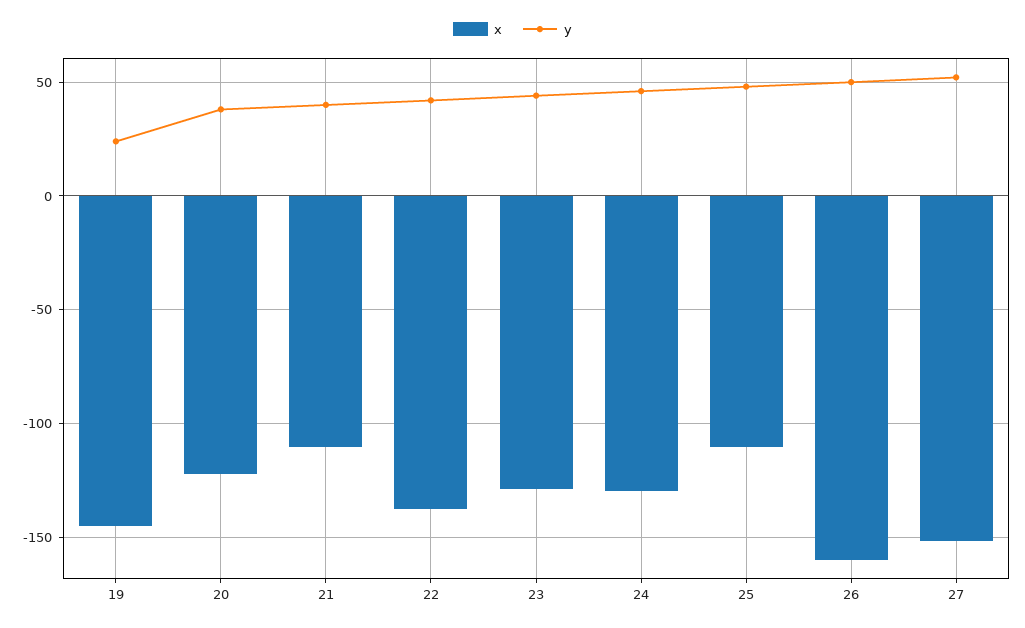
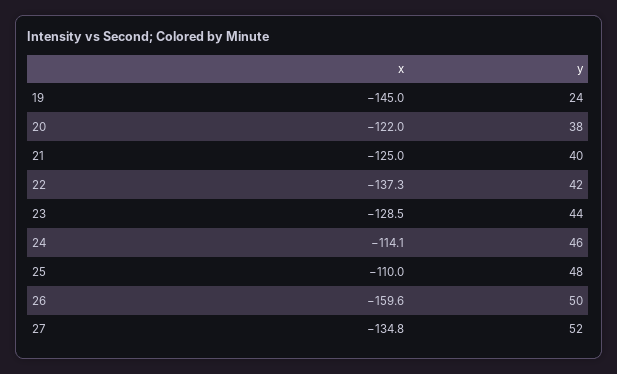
  {
    "x": {
      "19": -145,
      "20": -122,
-     "21": -110,
+     "21": -125,
      "22": -137.3,
      "23": -128.5,
-     "24": -130,
+     "24": -114.1,
      "25": -110,
      "26": -159.6,
-     "27": -150
+     "27": -134.8
    },
    "y": {
      "19": 24,
      "20": 38,
      "21": 40,
      "22": 42,
      "23": 44,
      "24": 46,
      "25": 48,
      "26": 50,
      "27": 52
    }
  }

